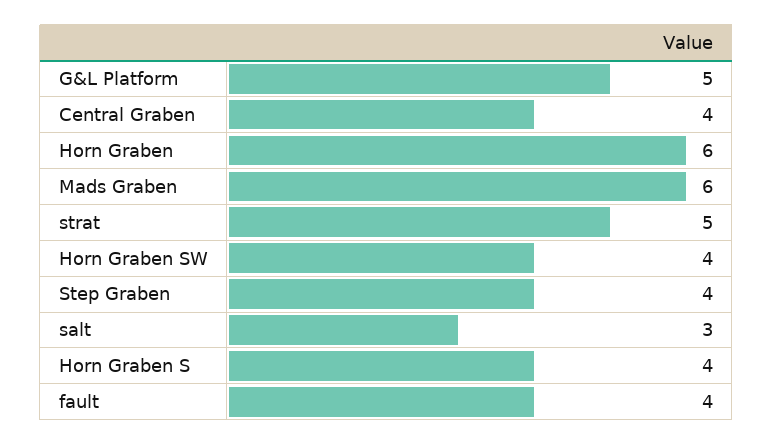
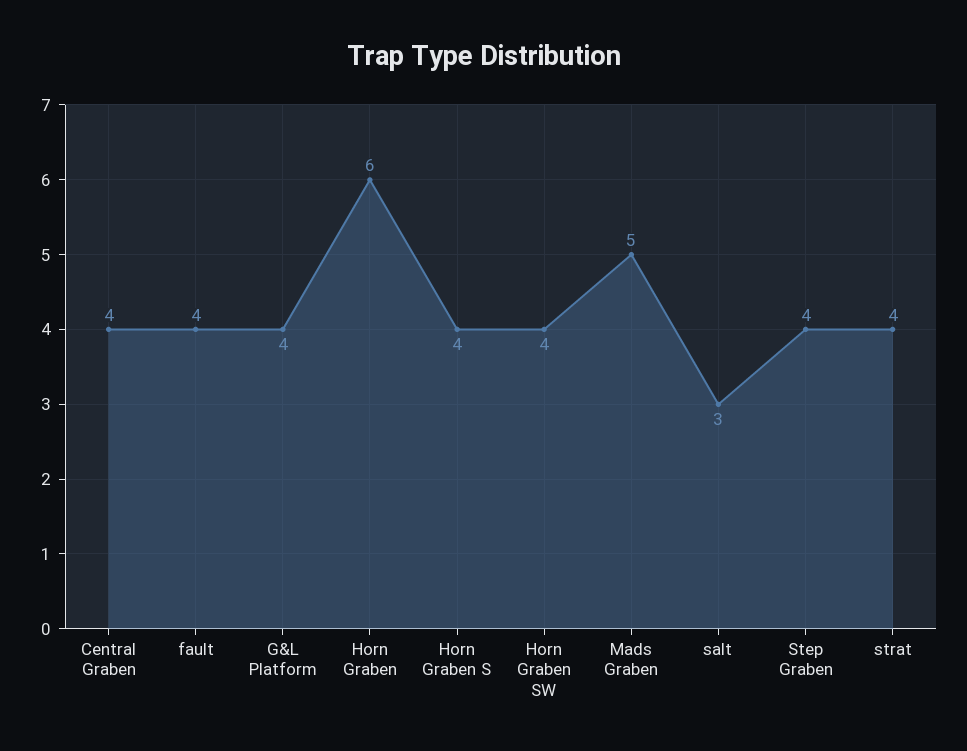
  {
-   "G&L Platform": 5,
+   "G&L Platform": 4,
    "Central Graben": 4,
    "Horn Graben": 6,
-   "Mads Graben": 6,
+   "Mads Graben": 5,
-   "strat": 5,
+   "strat": 4,
    "Horn Graben SW": 4,
    "Step Graben": 4,
    "salt": 3,
    "Horn Graben S": 4,
    "fault": 4
  }

